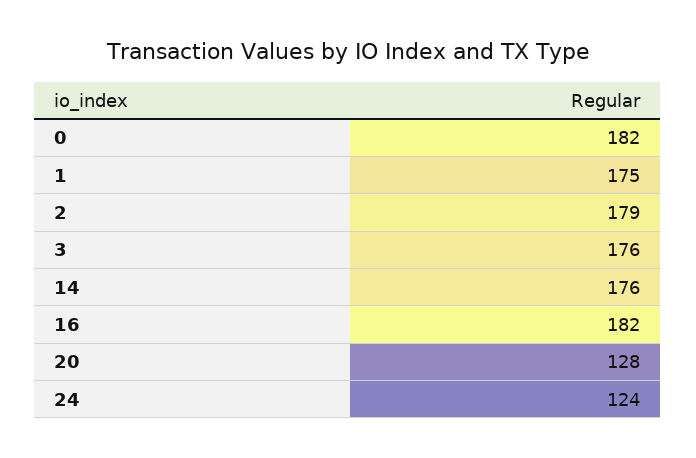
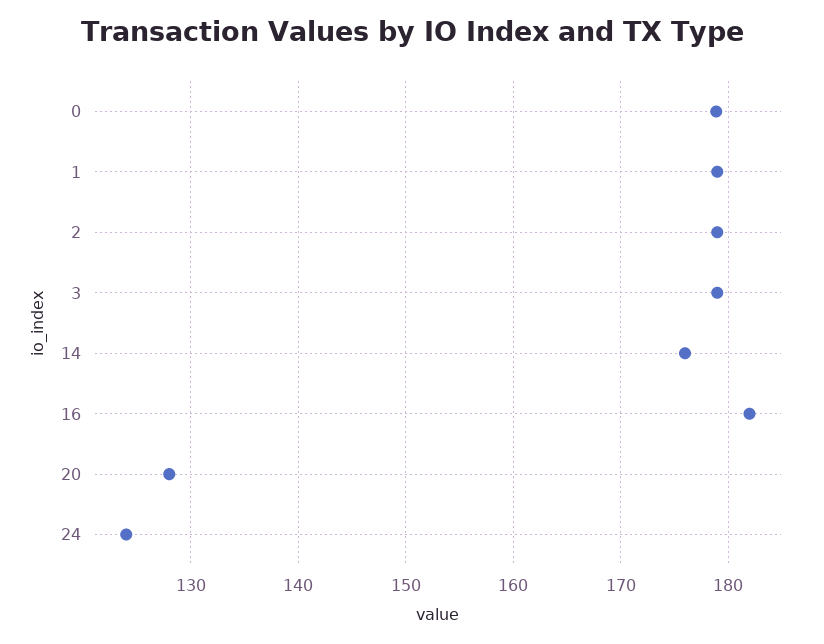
  {
-   "0": 182,
+   "0": 179,
-   "1": 175,
+   "1": 179,
    "2": 179,
-   "3": 176,
+   "3": 179,
    "14": 176,
    "16": 182,
    "20": 128,
    "24": 124
  }

